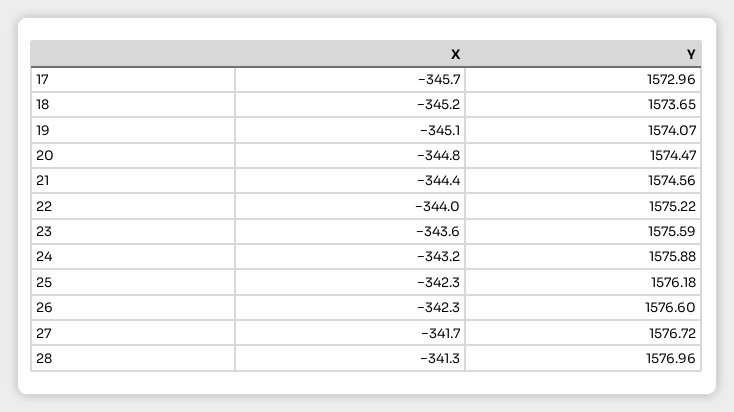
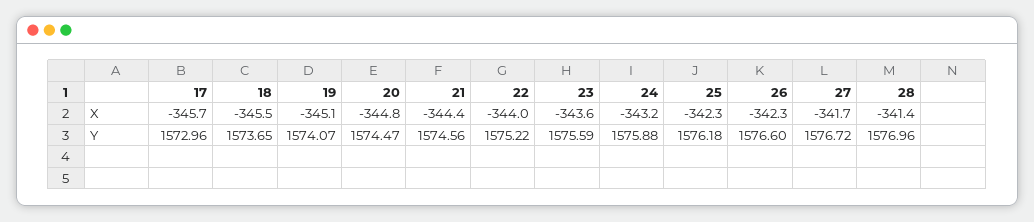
  {
    "X": {
      "17": -345.7,
-     "18": -345.2,
+     "18": -345.5,
      "19": -345.1,
      "20": -344.8,
      "21": -344.4,
      "22": -344,
      "23": -343.6,
      "24": -343.2,
      "25": -342.3,
      "26": -342.3,
      "27": -341.7,
-     "28": -341.3
+     "28": -341.4
    },
    "Y": {
      "17": 1572.96,
      "18": 1573.65,
      "19": 1574.07,
      "20": 1574.47,
      "21": 1574.56,
      "22": 1575.22,
      "23": 1575.59,
      "24": 1575.88,
      "25": 1576.18,
      "26": 1576.6,
      "27": 1576.72,
      "28": 1576.96
    }
  }

